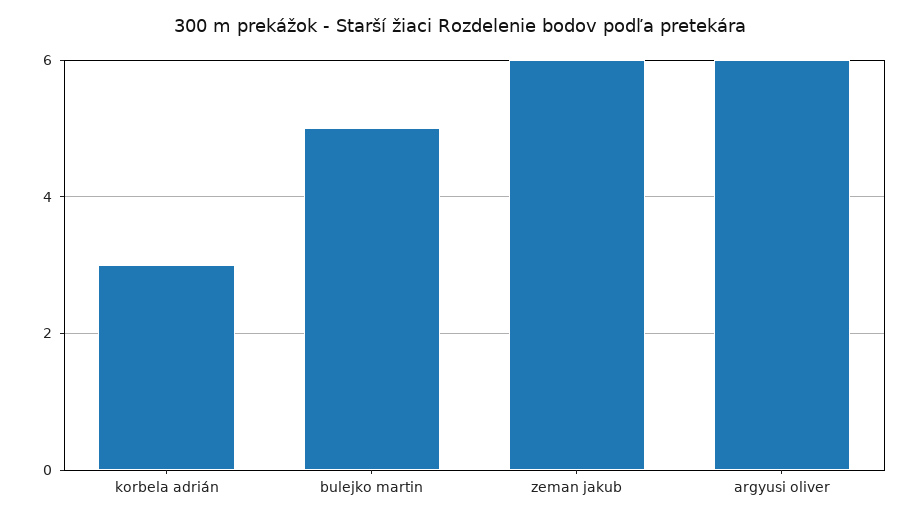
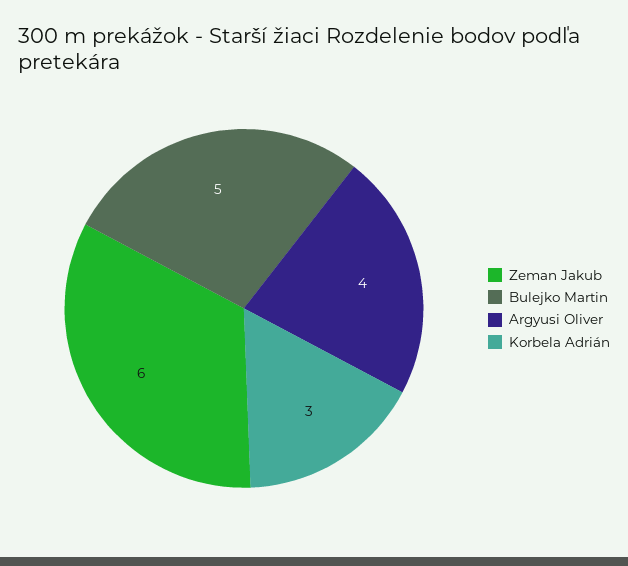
  {
    "korbela adrián": 3,
    "bulejko martin": 5,
    "zeman jakub": 6,
-   "argyusi oliver": 6
+   "argyusi oliver": 4
  }

